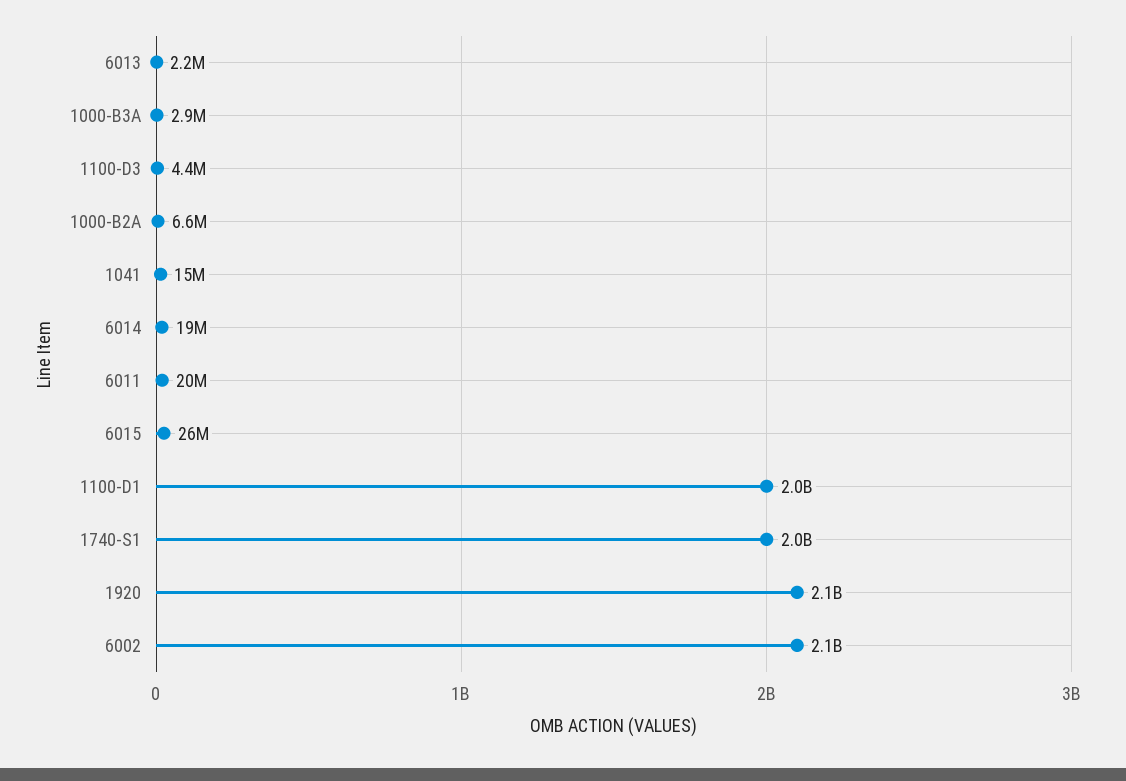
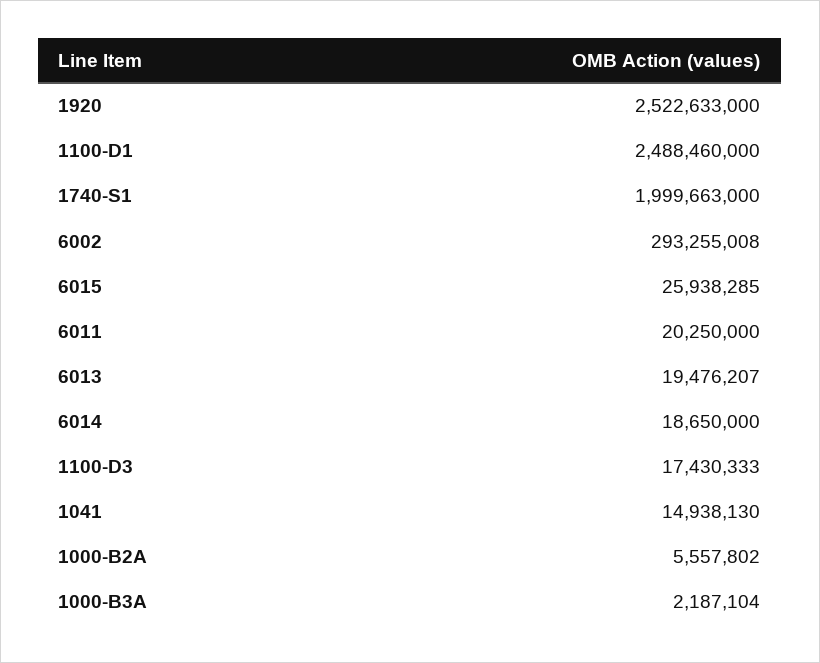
  {
-   "6013": 2200000,
+   "6013": 19476207,
-   "1000-B3A": 2900000,
+   "1000-B3A": 2187104,
-   "1100-D3": 4400000,
+   "1100-D3": 17430333,
-   "1000-B2A": 6600000,
+   "1000-B2A": 5557802,
    "1041": 14938130,
    "6014": 18650000,
    "6011": 20250000,
    "6015": 25938285,
-   "1100-D1": 2000000000,
+   "1100-D1": 2488460000,
    "1740-S1": 1999663000,
-   "1920": 2100000000,
+   "1920": 2522633000,
-   "6002": 2100000000
+   "6002": 293255008
  }

